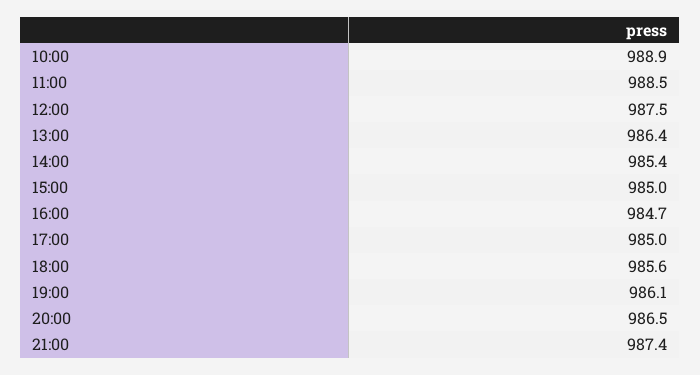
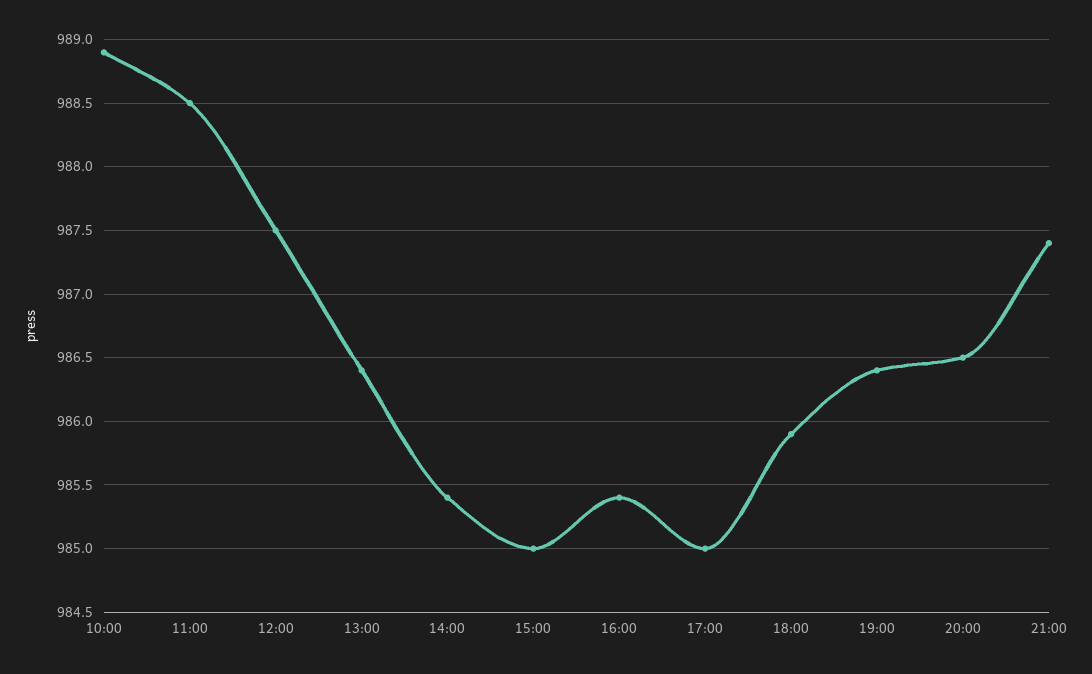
  {
    "10:00": 988.9,
    "11:00": 988.5,
    "12:00": 987.5,
    "13:00": 986.4,
    "14:00": 985.4,
    "15:00": 985,
-   "16:00": 984.7,
+   "16:00": 985.4,
    "17:00": 985,
-   "18:00": 985.6,
+   "18:00": 985.9,
-   "19:00": 986.1,
+   "19:00": 986.4,
    "20:00": 986.5,
    "21:00": 987.4
  }

